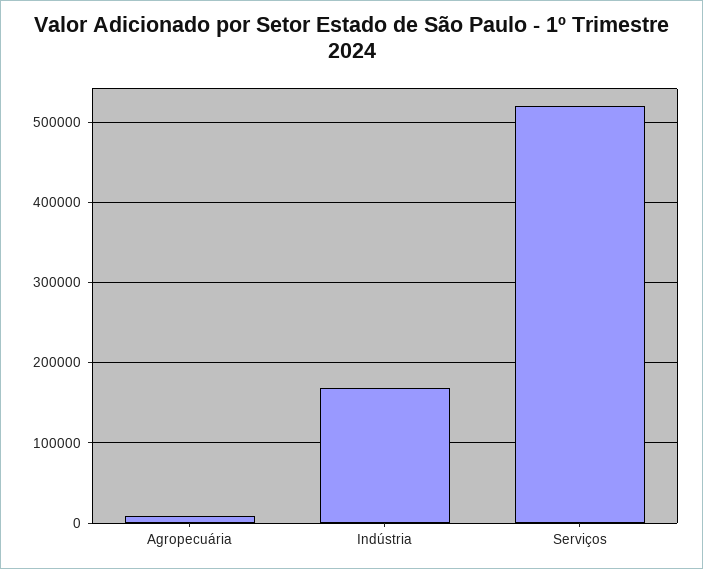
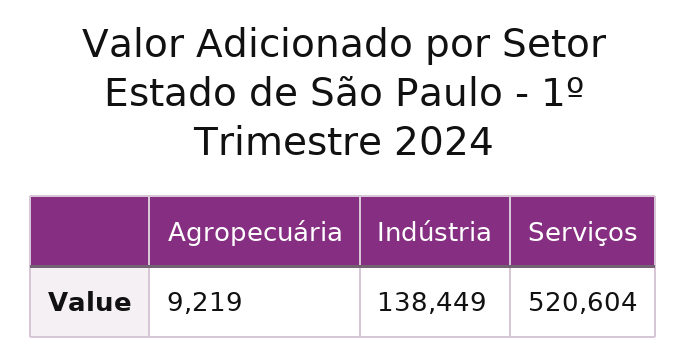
  {
    "Agropecuária": 9219,
-   "Indústria": 170000,
+   "Indústria": 138449,
    "Serviços": 520604
  }

